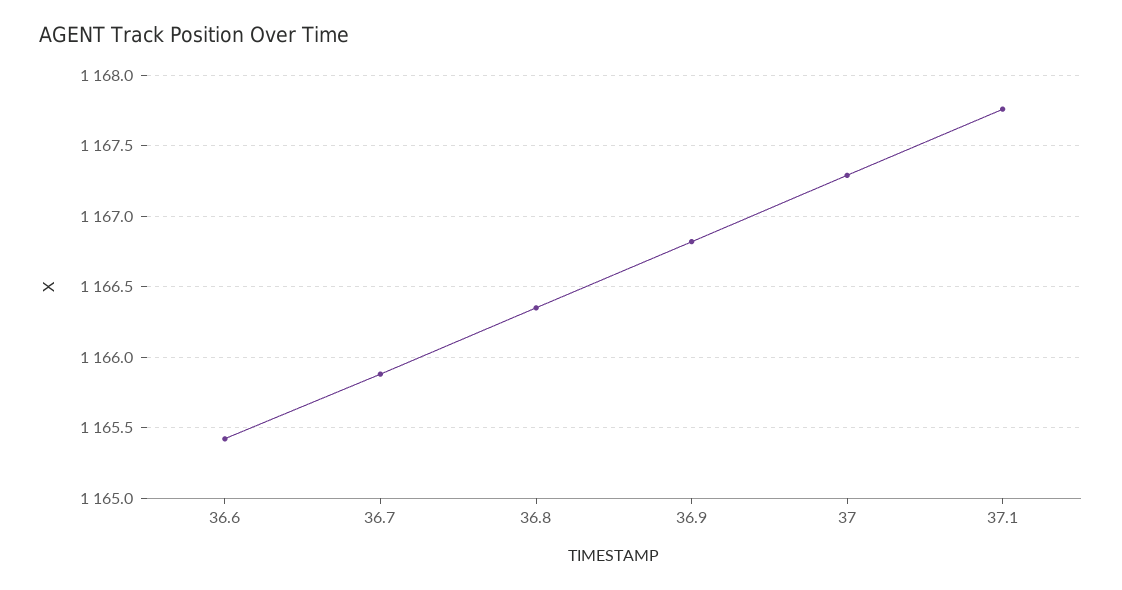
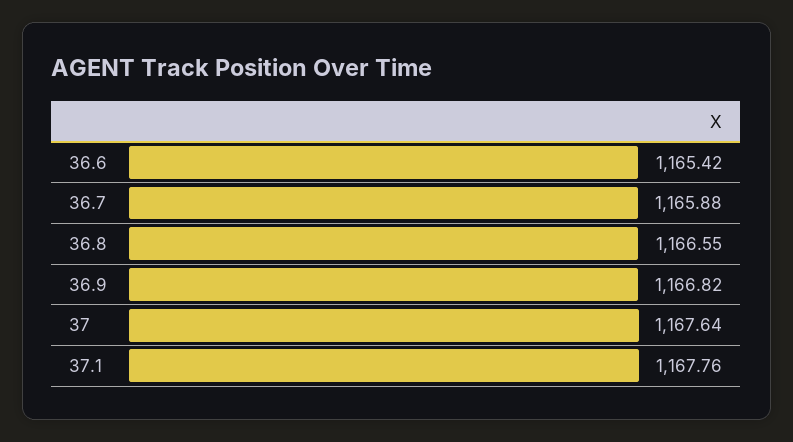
  {
    "36.6": 1165.42,
    "36.7": 1165.88,
-   "36.8": 1166.35,
+   "36.8": 1166.55,
    "36.9": 1166.82,
-   "37": 1167.3,
+   "37": 1167.64,
    "37.1": 1167.76
  }

